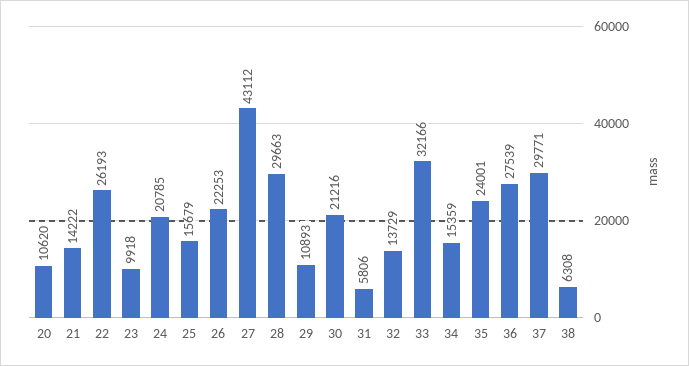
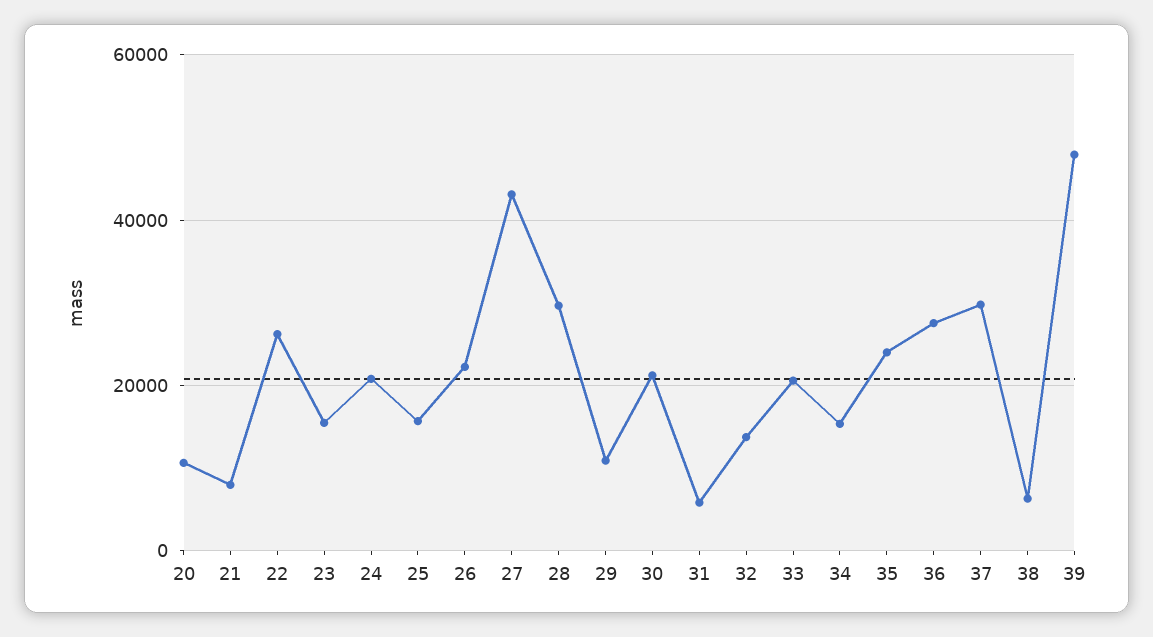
  {
    "20": 10620,
-   "21": 14222,
+   "21": 8000,
    "22": 26193,
-   "23": 9918,
+   "23": 16000,
    "24": 20785,
    "25": 15679,
    "26": 22253,
    "27": 43112,
    "28": 29663,
    "29": 10893,
    "30": 21216,
    "31": 5806,
    "32": 13729,
-   "33": 32166,
+   "33": 20000,
    "34": 15359,
    "35": 24001,
    "36": 27539,
    "37": 29771,
-   "38": 6308
+   "38": 6308,
+   "39": 48000
  }

